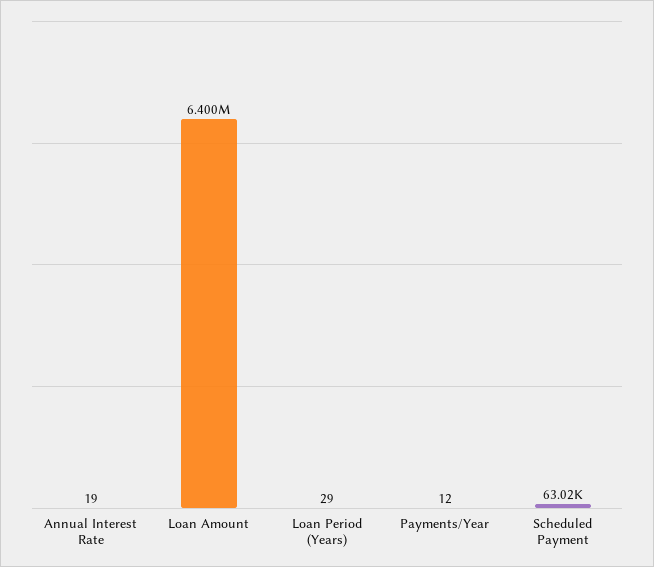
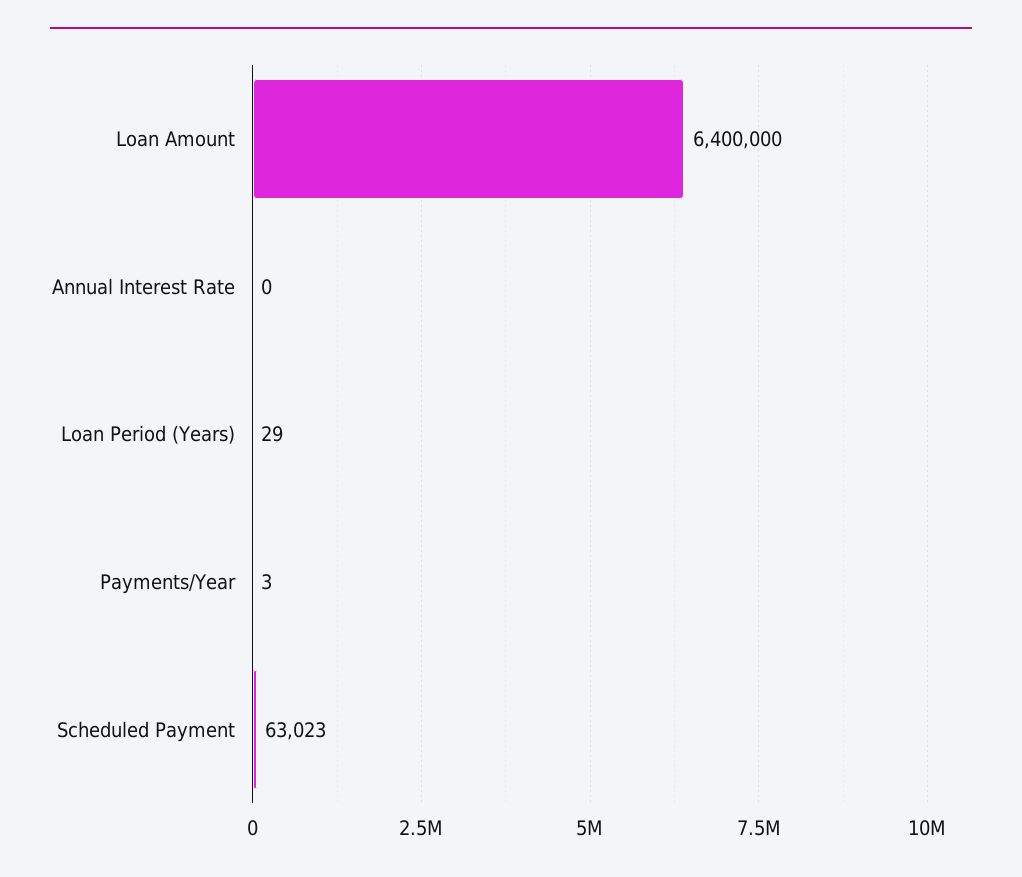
  {
-   "Annual Interest Rate": 19,
+   "Annual Interest Rate": 0,
    "Loan Amount": 6400000,
    "Loan Period (Years)": 29,
-   "Payments/Year": 12,
+   "Payments/Year": 3,
    "Scheduled Payment": 63023
  }

